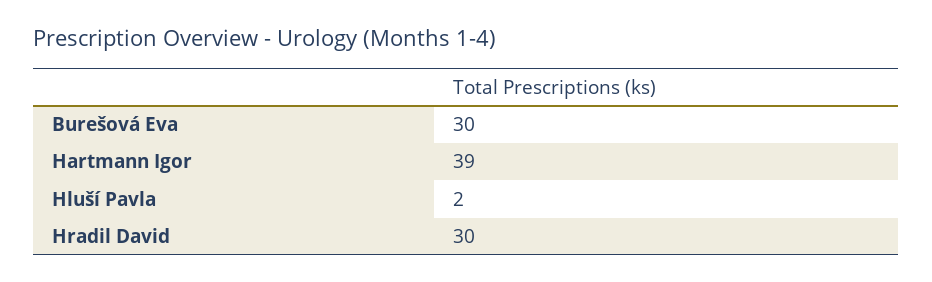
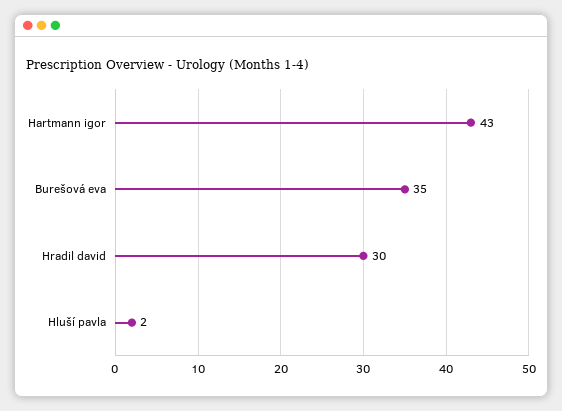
  {
-   "Burešová Eva": 30,
+   "Burešová Eva": 35,
-   "Hartmann Igor": 39,
+   "Hartmann Igor": 43,
    "Hluší Pavla": 2,
    "Hradil David": 30
  }

